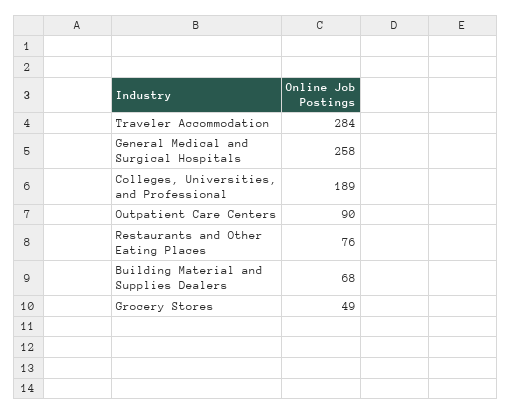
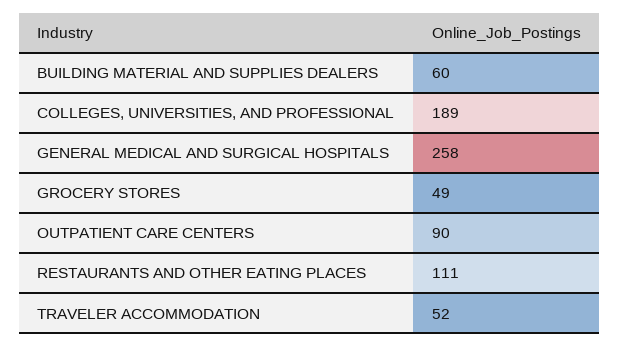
  {
-   "Traveler Accommodation": 284,
+   "Traveler Accommodation": 52,
    "General Medical and Surgical Hospitals": 258,
    "Colleges, Universities, and Professional": 189,
    "Outpatient Care Centers": 90,
-   "Restaurants and Other Eating Places": 76,
+   "Restaurants and Other Eating Places": 111,
-   "Building Material and Supplies Dealers": 68,
+   "Building Material and Supplies Dealers": 60,
    "Grocery Stores": 49
  }

